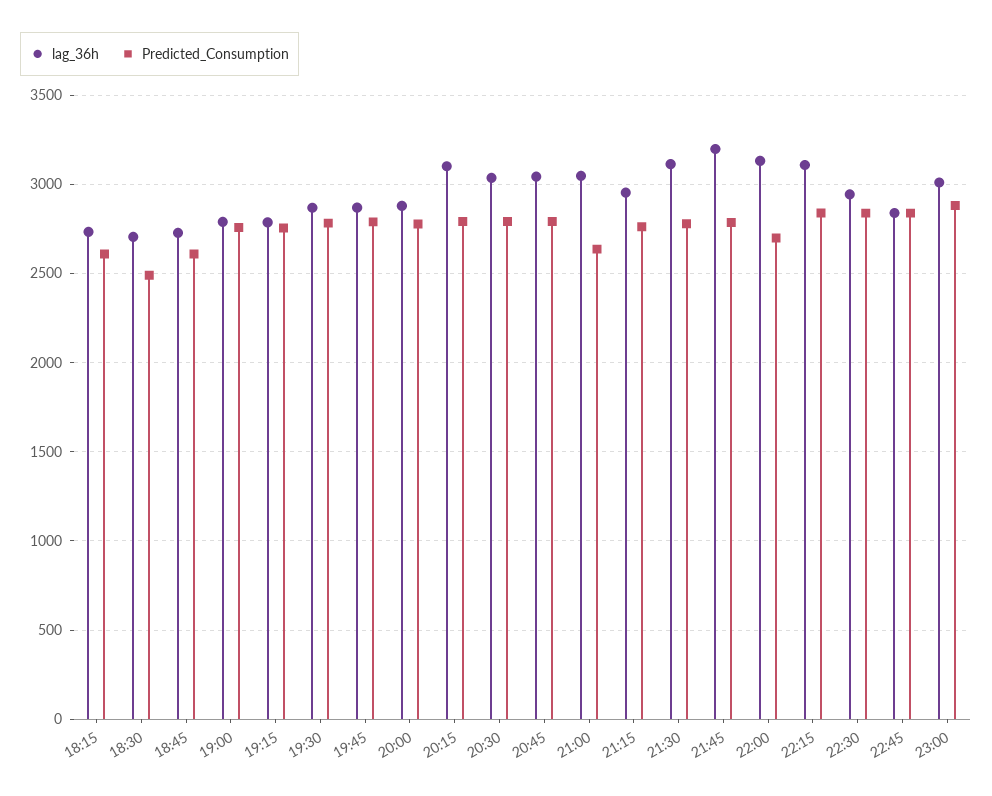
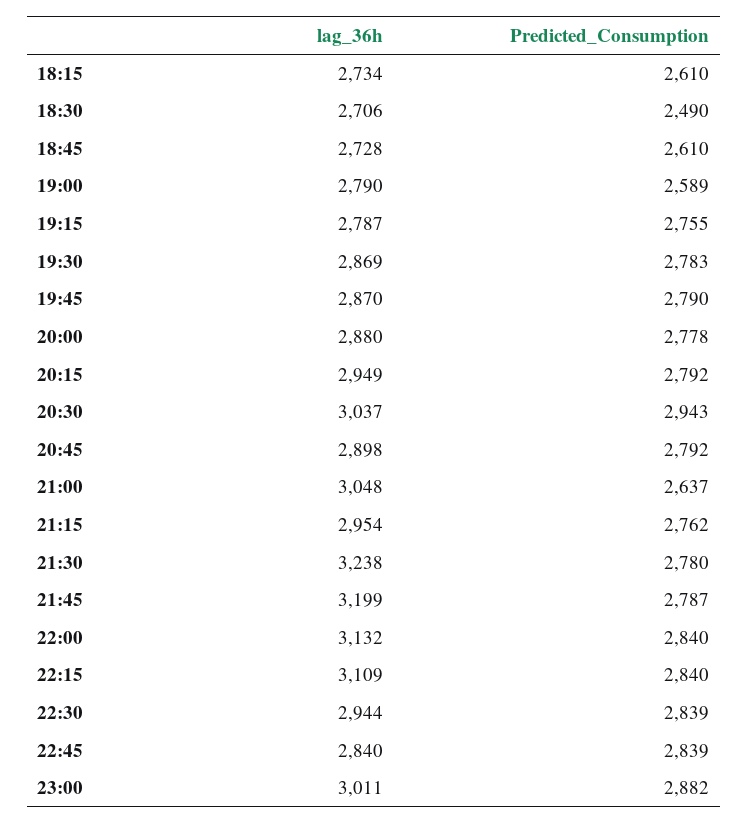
  {
    "lag_36h": {
      "18:15": 2734,
      "18:30": 2706,
      "18:45": 2728,
      "19:00": 2790,
      "19:15": 2787,
      "19:30": 2869,
      "19:45": 2870,
      "20:00": 2880,
-     "20:15": 3100,
+     "20:15": 2949,
      "20:30": 3037,
-     "20:45": 3050,
+     "20:45": 2898,
      "21:00": 3048,
      "21:15": 2954,
-     "21:30": 3100,
+     "21:30": 3238,
      "21:45": 3199,
      "22:00": 3132,
      "22:15": 3109,
      "22:30": 2944,
      "22:45": 2840,
      "23:00": 3011
    },
    "Predicted_Consumption": {
      "18:15": 2610,
      "18:30": 2490,
      "18:45": 2610,
-     "19:00": 2750,
+     "19:00": 2589,
      "19:15": 2755,
      "19:30": 2783,
      "19:45": 2790,
      "20:00": 2778,
      "20:15": 2792,
-     "20:30": 2800,
+     "20:30": 2943,
      "20:45": 2792,
      "21:00": 2637,
      "21:15": 2762,
      "21:30": 2780,
      "21:45": 2787,
-     "22:00": 2700,
+     "22:00": 2840,
      "22:15": 2840,
      "22:30": 2839,
      "22:45": 2839,
      "23:00": 2882
    }
  }

